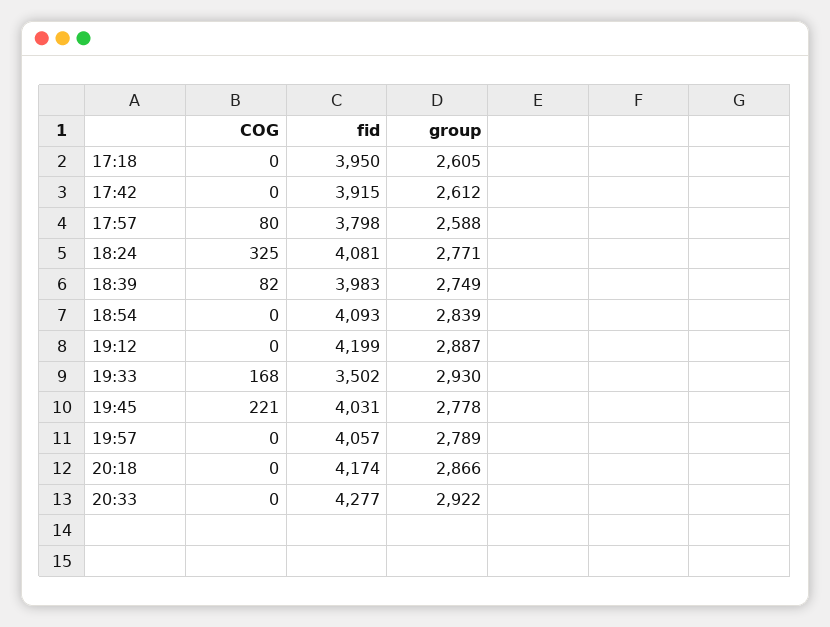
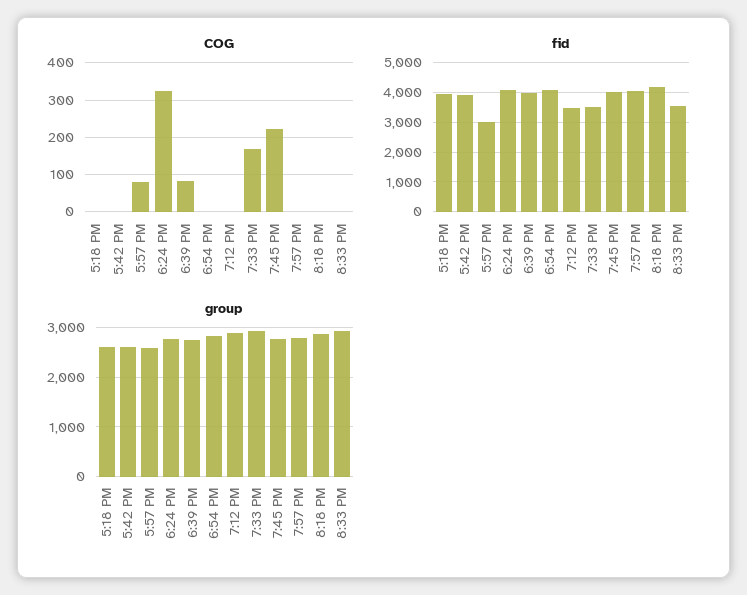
  {
    "COG": {
      "17:18": 0,
      "17:42": 0,
      "17:57": 80,
      "18:24": 325,
      "18:39": 82,
      "18:54": 0,
      "19:12": 0,
      "19:33": 168,
      "19:45": 221,
      "19:57": 0,
      "20:18": 0,
      "20:33": 0
    },
    "fid": {
      "17:18": 3950,
      "17:42": 3915,
-     "17:57": 3798,
+     "17:57": 3000,
      "18:24": 4081,
      "18:39": 3983,
      "18:54": 4093,
-     "19:12": 4199,
+     "19:12": 3500,
      "19:33": 3502,
      "19:45": 4031,
      "19:57": 4057,
      "20:18": 4174,
-     "20:33": 4277
+     "20:33": 3500
    },
    "group": {
      "17:18": 2605,
      "17:42": 2612,
      "17:57": 2588,
      "18:24": 2771,
      "18:39": 2749,
      "18:54": 2839,
      "19:12": 2887,
      "19:33": 2930,
      "19:45": 2778,
      "19:57": 2789,
      "20:18": 2866,
      "20:33": 2922
    }
  }

